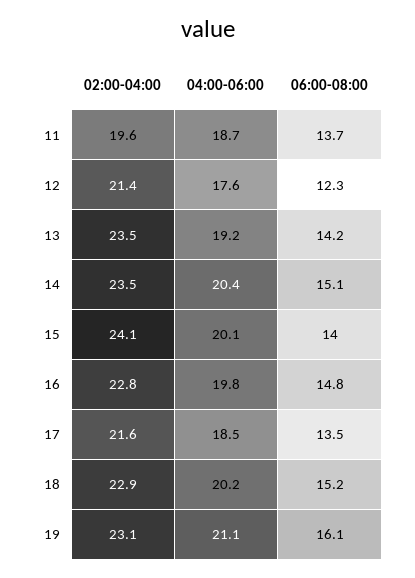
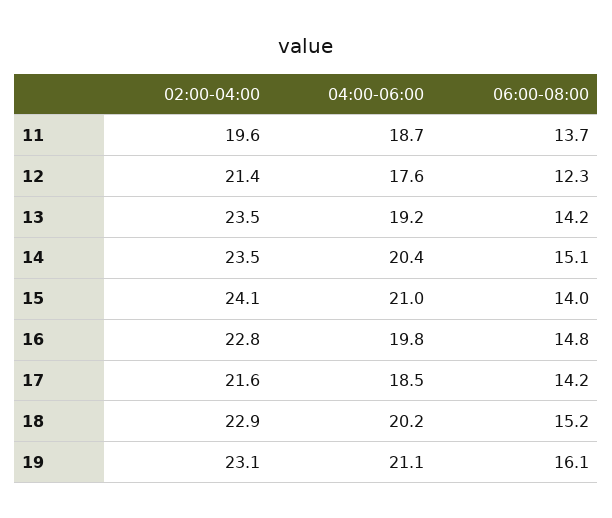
  {
    "02:00-04:00": {
      "11": 19.6,
      "12": 21.4,
      "13": 23.5,
      "14": 23.5,
      "15": 24.1,
      "16": 22.8,
      "17": 21.6,
      "18": 22.9,
      "19": 23.1
    },
    "04:00-06:00": {
      "11": 18.7,
      "12": 17.6,
      "13": 19.2,
      "14": 20.4,
-     "15": 20.1,
+     "15": 21,
      "16": 19.8,
      "17": 18.5,
      "18": 20.2,
      "19": 21.1
    },
    "06:00-08:00": {
      "11": 13.7,
      "12": 12.3,
      "13": 14.2,
      "14": 15.1,
      "15": 14,
      "16": 14.8,
-     "17": 13.5,
+     "17": 14.2,
      "18": 15.2,
      "19": 16.1
    }
  }

